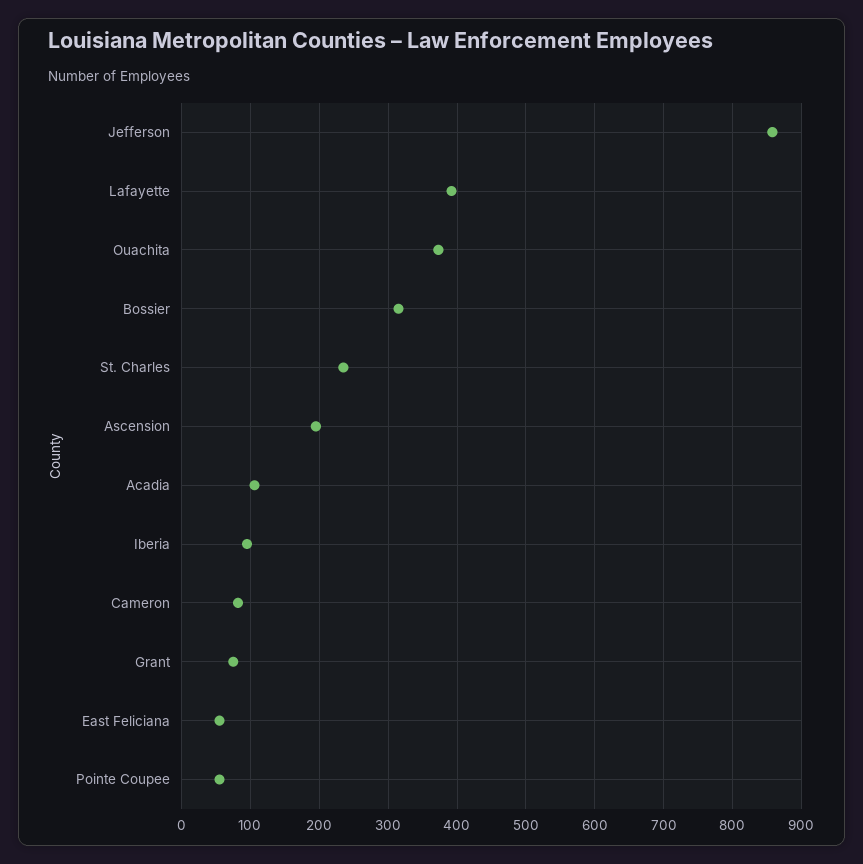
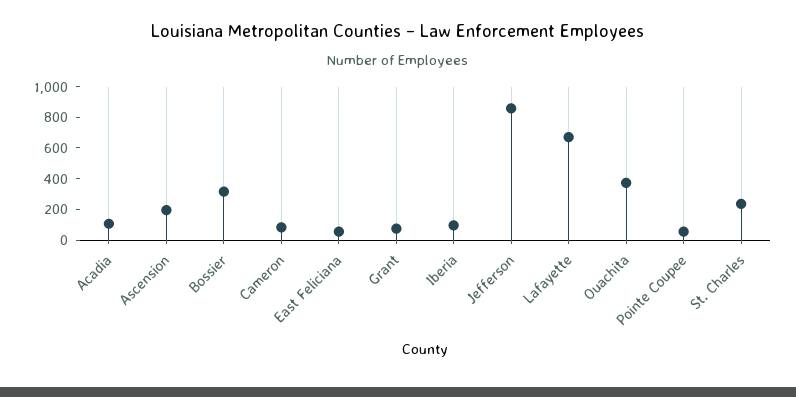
  {
    "Jefferson": 860,
-   "Lafayette": 390,
+   "Lafayette": 700,
    "Ouachita": 370,
    "Bossier": 320,
    "St. Charles": 240,
    "Ascension": 200,
    "Acadia": 110,
    "Iberia": 100,
    "Cameron": 80,
    "Grant": 80,
    "East Feliciana": 60,
    "Pointe Coupee": 60
  }

